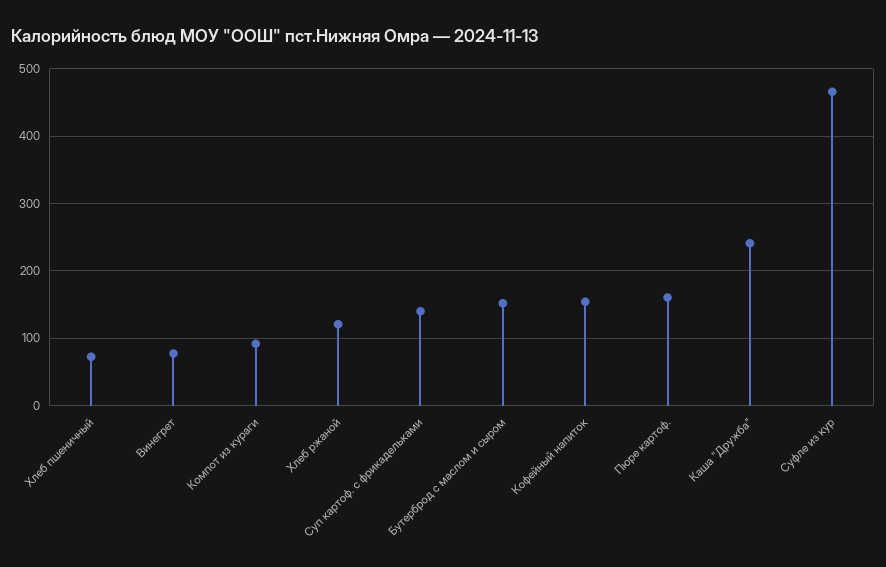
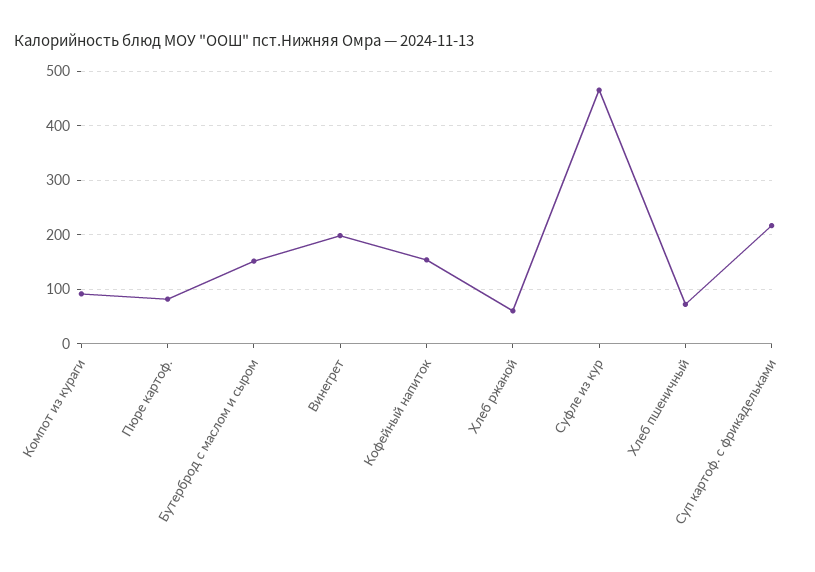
  {
    "Хлеб пшеничный": 70,
-   "Винегрет": 80,
+   "Винегрет": 200,
    "Компот из кураги": 90,
-   "Хлеб ржаной": 120,
+   "Хлеб ржаной": 60,
-   "Суп картоф. с фрикадельками": 140,
+   "Суп картоф. с фрикадельками": 220,
    "Бутерброд с маслом и сыром": 150,
    "Кофейный напиток": 150,
-   "Пюре картоф.": 160,
+   "Пюре картоф.": 80,
-   "Каша \"Дружба\"": 240,
    "Суфле из кур": 470
  }

